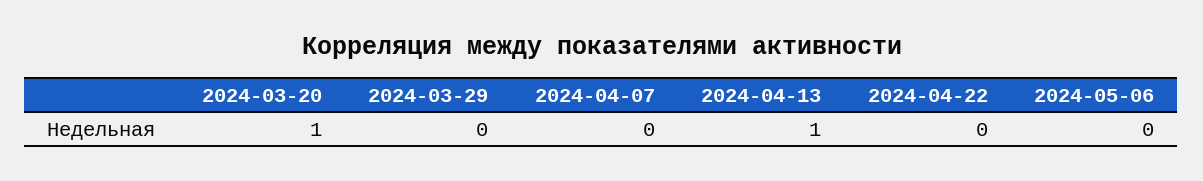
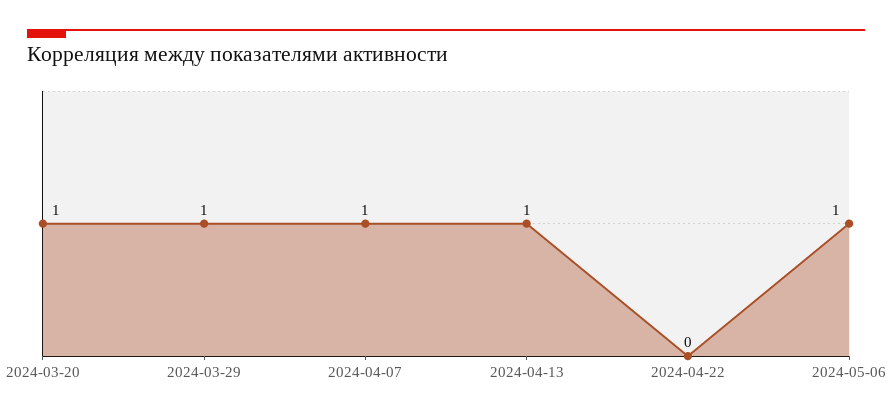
  {
    "2024-03-20": 1,
-   "2024-03-29": 0,
+   "2024-03-29": 1,
-   "2024-04-07": 0,
+   "2024-04-07": 1,
    "2024-04-13": 1,
    "2024-04-22": 0,
-   "2024-05-06": 0
+   "2024-05-06": 1
  }

